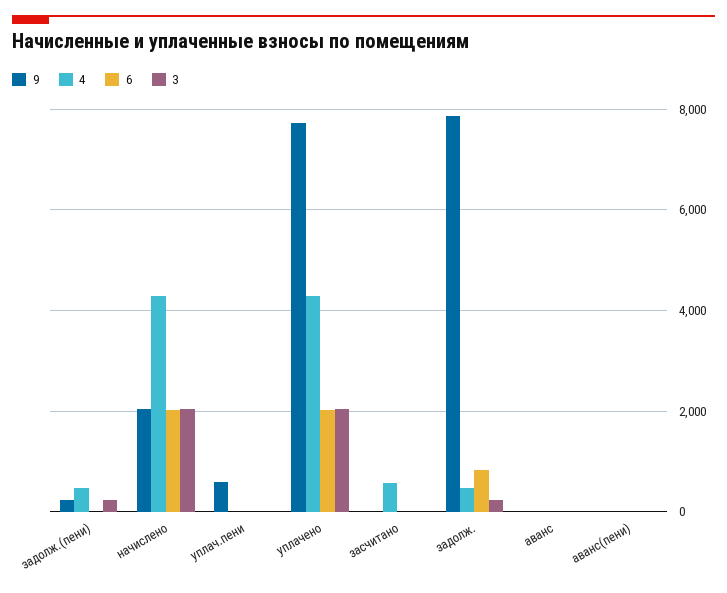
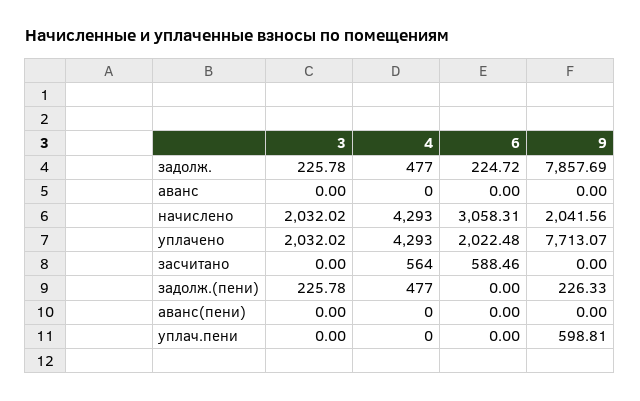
  {
    "9": {
      "задолж.(пени)": 226.33,
      "начислено": 2041.56,
      "уплач.пени": 598.81,
      "уплачено": 7713.07,
      "засчитано": 0,
      "задолж.": 7857.69,
      "аванс": 0,
      "аванс(пени)": 0
    },
    "4": {
      "задолж.(пени)": 477,
      "начислено": 4293,
      "уплач.пени": 0,
      "уплачено": 4293,
      "засчитано": 564,
      "задолж.": 477,
      "аванс": 0,
      "аванс(пени)": 0
    },
    "6": {
      "задолж.(пени)": 0,
-     "начислено": 2000,
+     "начислено": 3058.31,
      "уплач.пени": 0,
      "уплачено": 2022.48,
-     "засчитано": 0,
+     "засчитано": 588.46,
-     "задолж.": 800,
+     "задолж.": 224.72,
      "аванс": 0,
      "аванс(пени)": 0
    },
    "3": {
      "задолж.(пени)": 225.78,
      "начислено": 2032.02,
      "уплач.пени": 0,
      "уплачено": 2032.02,
      "засчитано": 0,
      "задолж.": 225.78,
      "аванс": 0,
      "аванс(пени)": 0
    }
  }

